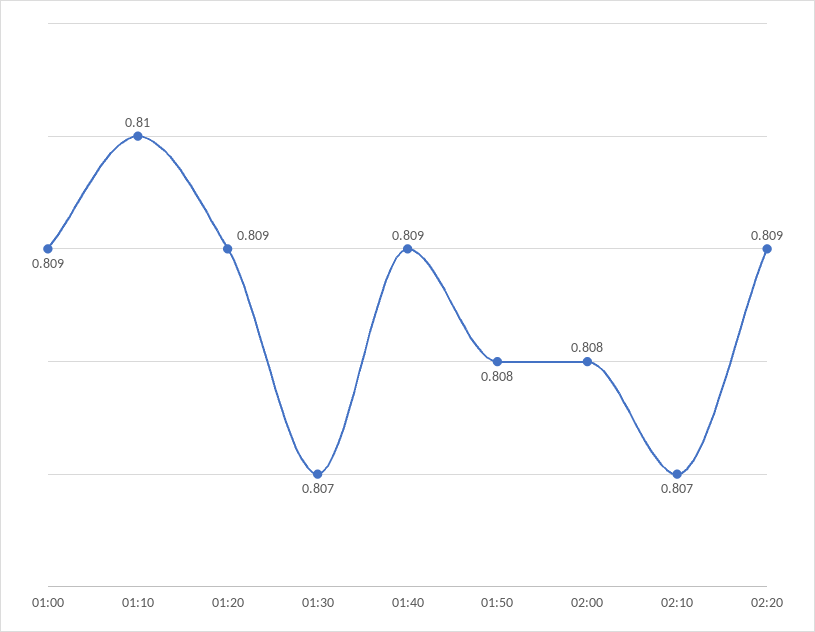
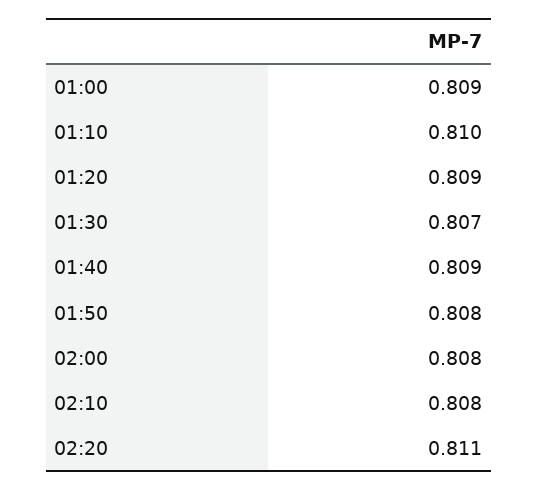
  {
    "01:00": 0.809,
    "01:10": 0.81,
    "01:20": 0.809,
    "01:30": 0.807,
    "01:40": 0.809,
    "01:50": 0.808,
    "02:00": 0.808,
-   "02:10": 0.807,
+   "02:10": 0.808,
-   "02:20": 0.809
+   "02:20": 0.811
  }

